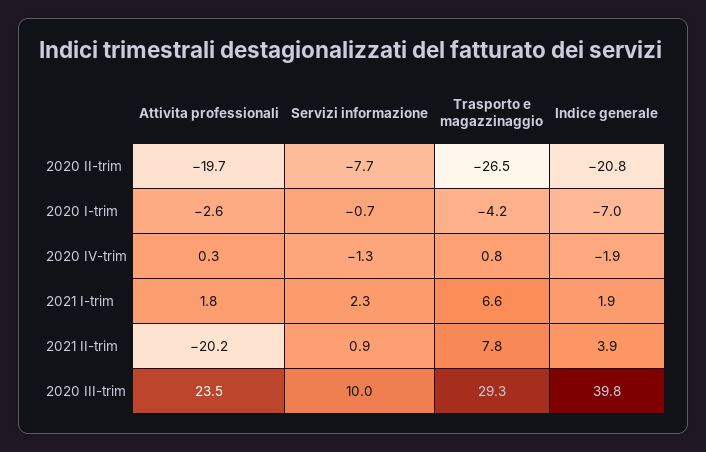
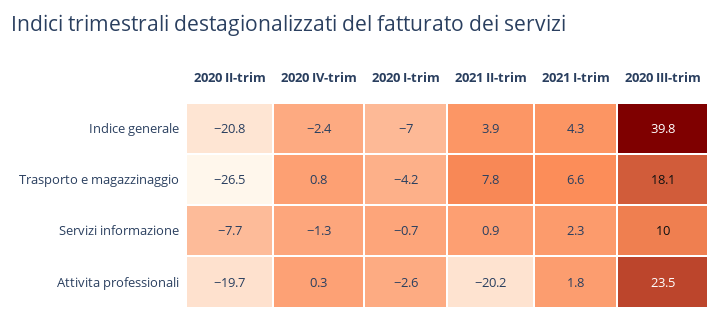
  {
    "Attivita professionali": {
      "2020 II-trim": -19.7,
      "2020 I-trim": -2.6,
      "2020 IV-trim": 0.3,
      "2021 I-trim": 1.8,
      "2021 II-trim": -20.2,
      "2020 III-trim": 23.5
    },
    "Servizi informazione": {
      "2020 II-trim": -7.7,
      "2020 I-trim": -0.7,
      "2020 IV-trim": -1.3,
      "2021 I-trim": 2.3,
      "2021 II-trim": 0.9,
      "2020 III-trim": 10
    },
    "Trasporto e magazzinaggio": {
      "2020 II-trim": -26.5,
      "2020 I-trim": -4.2,
      "2020 IV-trim": 0.8,
      "2021 I-trim": 6.6,
      "2021 II-trim": 7.8,
-     "2020 III-trim": 29.3
+     "2020 III-trim": 18.1
    },
    "Indice generale": {
      "2020 II-trim": -20.8,
      "2020 I-trim": -7,
-     "2020 IV-trim": -1.9,
+     "2020 IV-trim": -2.4,
-     "2021 I-trim": 1.9,
+     "2021 I-trim": 4.3,
      "2021 II-trim": 3.9,
      "2020 III-trim": 39.8
    }
  }

